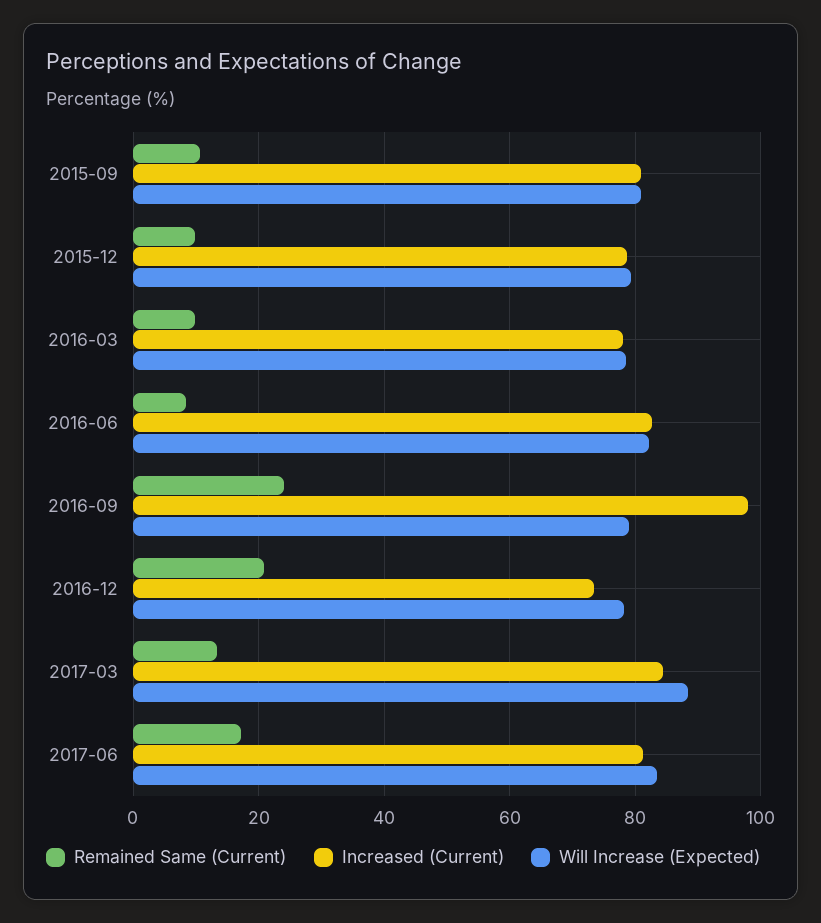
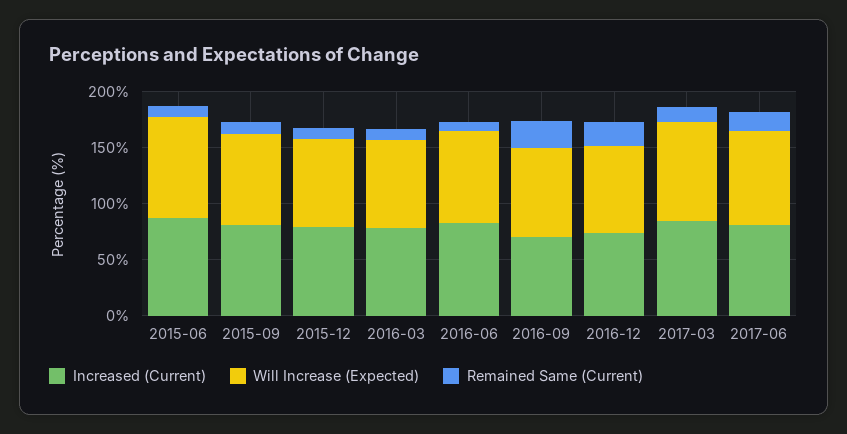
  {
    "Remained Same (Current)": {
      "2015-09": 10,
      "2015-12": 10,
      "2016-03": 10,
      "2016-06": 8,
      "2016-09": 24,
      "2016-12": 20,
      "2017-03": 14,
-     "2017-06": 18
+     "2017-06": 18,
+     "2015-06": 10
    },
    "Increased (Current)": {
      "2015-09": 82,
      "2015-12": 78,
      "2016-03": 78,
      "2016-06": 82,
-     "2016-09": 98,
+     "2016-09": 70,
      "2016-12": 74,
      "2017-03": 84,
-     "2017-06": 82
+     "2017-06": 82,
+     "2015-06": 90
    },
    "Will Increase (Expected)": {
      "2015-09": 80,
      "2015-12": 80,
      "2016-03": 78,
      "2016-06": 82,
      "2016-09": 80,
      "2016-12": 78,
      "2017-03": 88,
-     "2017-06": 84
+     "2017-06": 84,
+     "2015-06": 90
    }
  }

